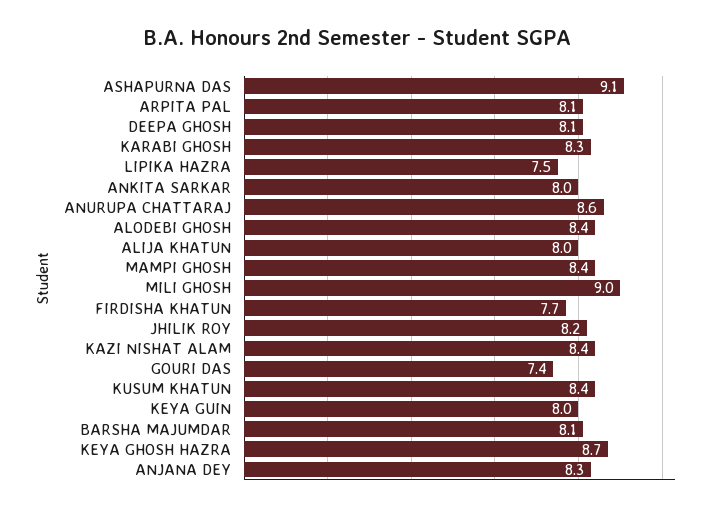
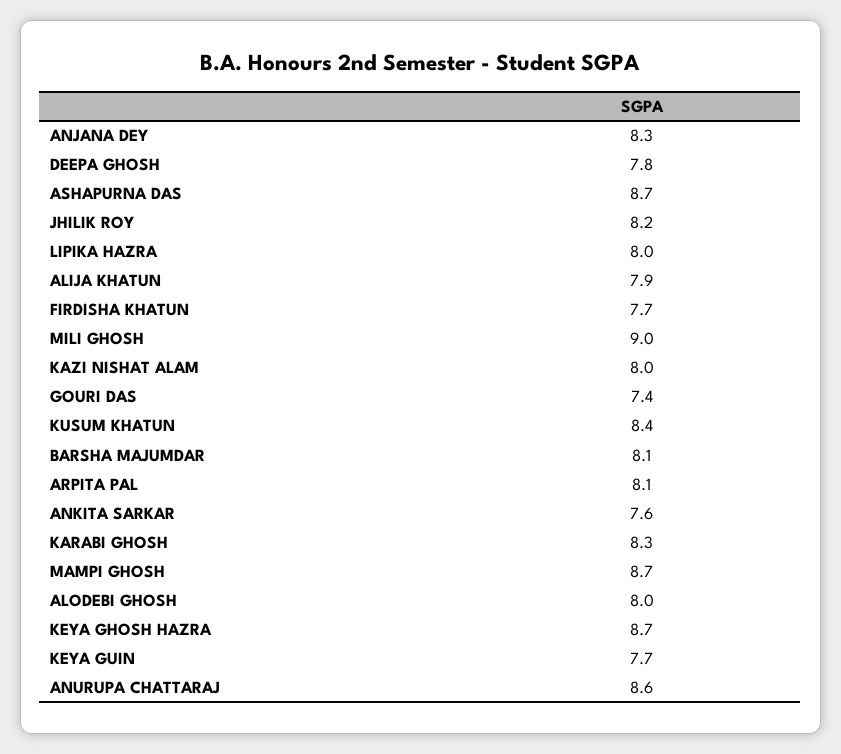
  {
-   "ASHAPURNA DAS": 9.1,
+   "ASHAPURNA DAS": 8.7,
    "ARPITA PAL": 8.1,
-   "DEEPA GHOSH": 8.1,
+   "DEEPA GHOSH": 7.8,
    "KARABI GHOSH": 8.3,
-   "LIPIKA HAZRA": 7.5,
+   "LIPIKA HAZRA": 8,
-   "ANKITA SARKAR": 8,
+   "ANKITA SARKAR": 7.6,
    "ANURUPA CHATTARAJ": 8.6,
-   "ALODEBI GHOSH": 8.4,
+   "ALODEBI GHOSH": 8,
-   "ALIJA KHATUN": 8,
+   "ALIJA KHATUN": 7.9,
-   "MAMPI GHOSH": 8.4,
+   "MAMPI GHOSH": 8.7,
    "MILI GHOSH": 9,
    "FIRDISHA KHATUN": 7.7,
    "JHILIK ROY": 8.2,
-   "KAZI NISHAT ALAM": 8.4,
+   "KAZI NISHAT ALAM": 8,
    "GOURI DAS": 7.4,
    "KUSUM KHATUN": 8.4,
-   "KEYA GUIN": 8,
+   "KEYA GUIN": 7.7,
    "BARSHA MAJUMDAR": 8.1,
    "KEYA GHOSH HAZRA": 8.7,
    "ANJANA DEY": 8.3
  }

